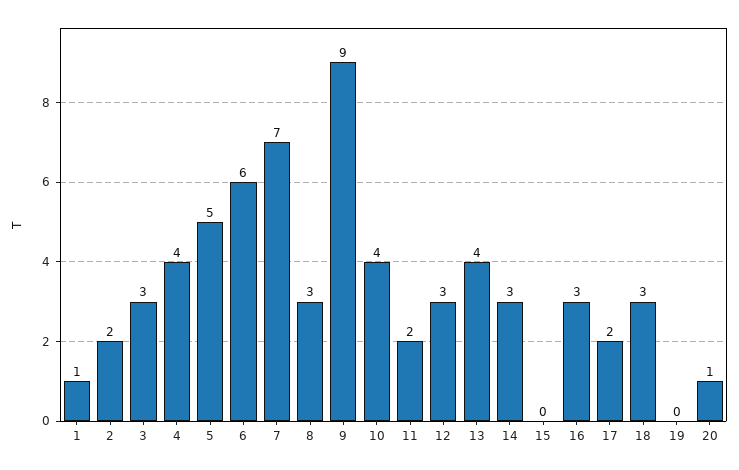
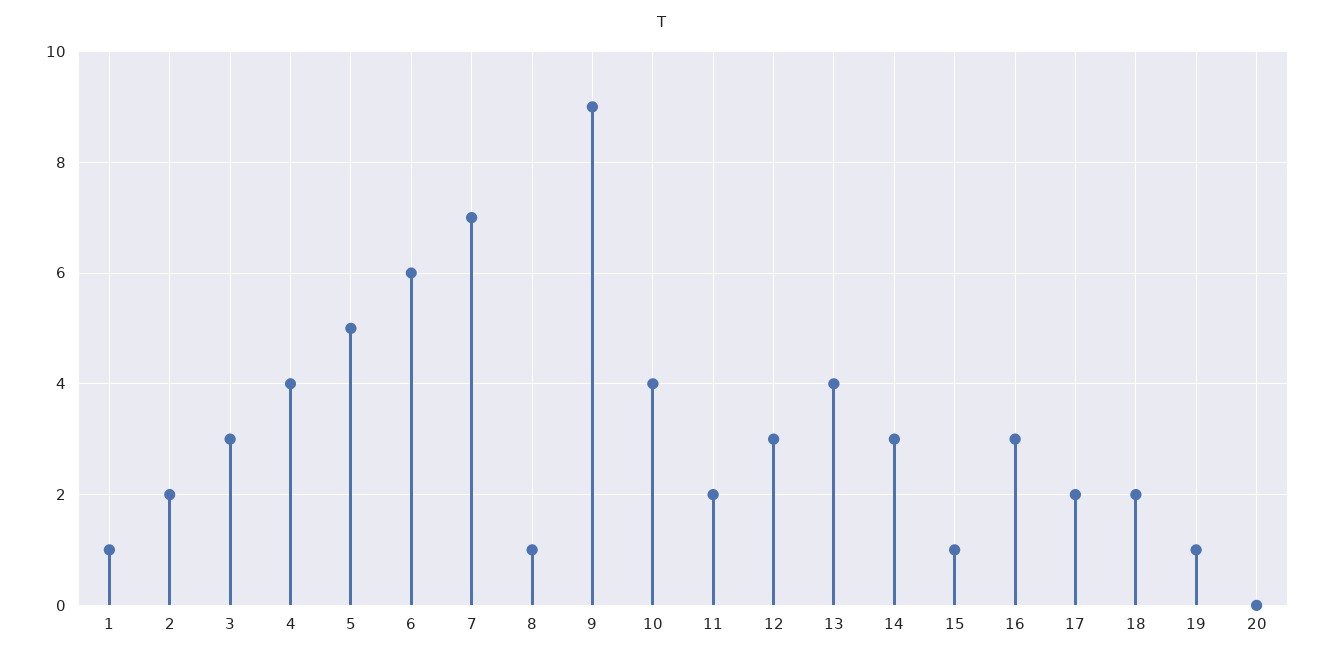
  {
    "1": 1,
    "2": 2,
    "3": 3,
    "4": 4,
    "5": 5,
    "6": 6,
    "7": 7,
-   "8": 3,
+   "8": 1,
    "9": 9,
    "10": 4,
    "11": 2,
    "12": 3,
    "13": 4,
    "14": 3,
-   "15": 0,
+   "15": 1,
    "16": 3,
    "17": 2,
-   "18": 3,
+   "18": 2,
-   "19": 0,
+   "19": 1,
-   "20": 1
+   "20": 0
  }

